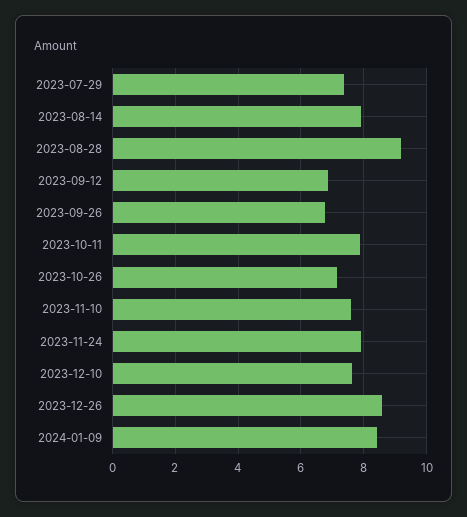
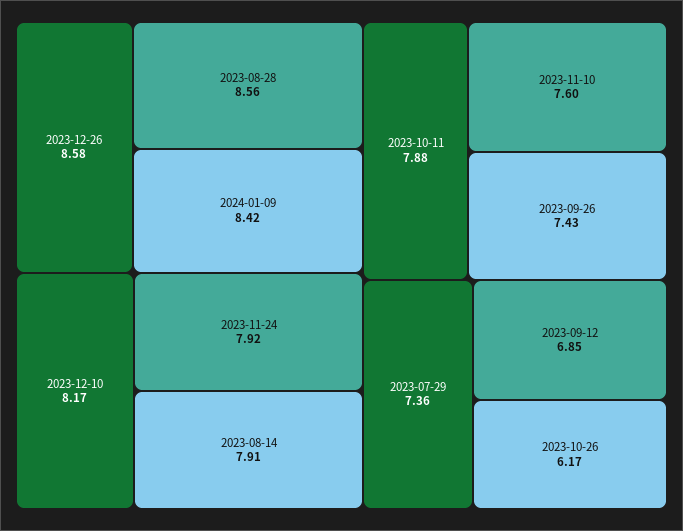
  {
    "2023-07-29": 7.36,
    "2023-08-14": 7.91,
-   "2023-08-28": 9.2,
+   "2023-08-28": 8.56,
    "2023-09-12": 6.85,
-   "2023-09-26": 6.8,
+   "2023-09-26": 7.43,
    "2023-10-11": 7.88,
-   "2023-10-26": 7.2,
+   "2023-10-26": 6.17,
    "2023-11-10": 7.6,
    "2023-11-24": 7.92,
-   "2023-12-10": 7.6,
+   "2023-12-10": 8.17,
    "2023-12-26": 8.58,
    "2024-01-09": 8.42
  }

